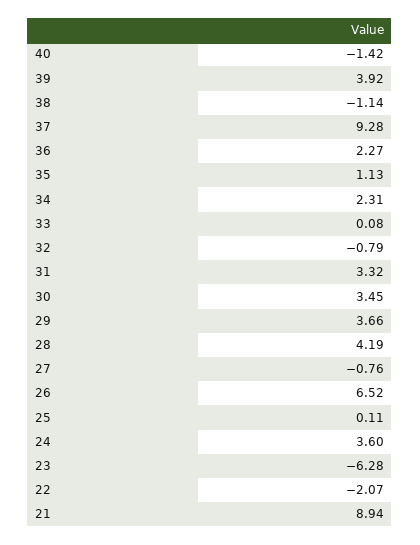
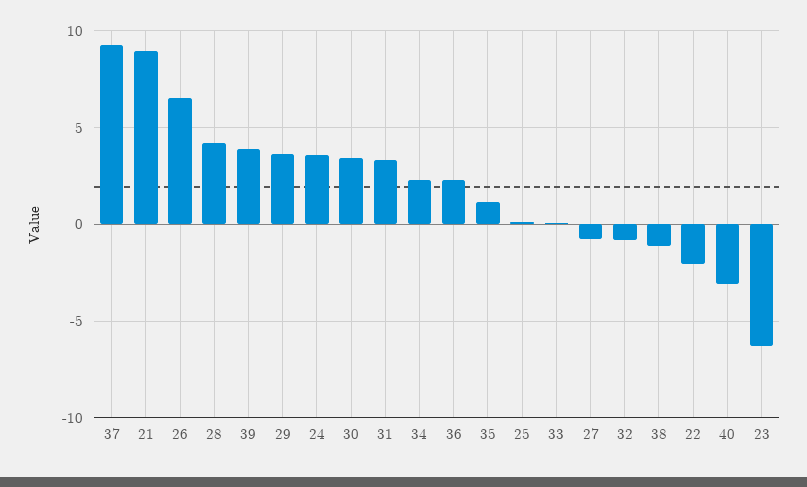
  {
-   "40": -1.42,
+   "40": -3,
    "39": 3.92,
    "38": -1.14,
    "37": 9.28,
    "36": 2.27,
    "35": 1.13,
    "34": 2.31,
    "33": 0.08,
    "32": -0.79,
    "31": 3.32,
    "30": 3.45,
    "29": 3.66,
    "28": 4.19,
    "27": -0.76,
    "26": 6.52,
    "25": 0.11,
    "24": 3.6,
    "23": -6.28,
    "22": -2.07,
    "21": 8.94
  }

